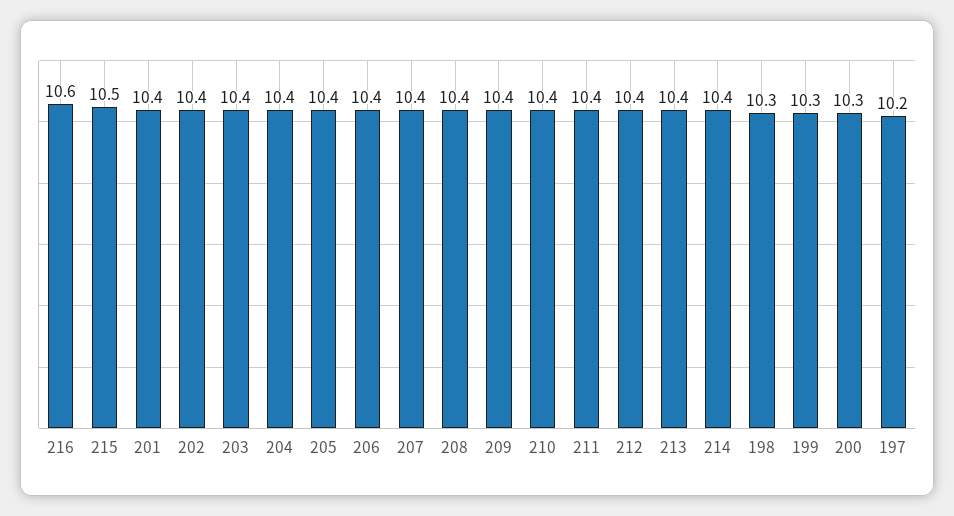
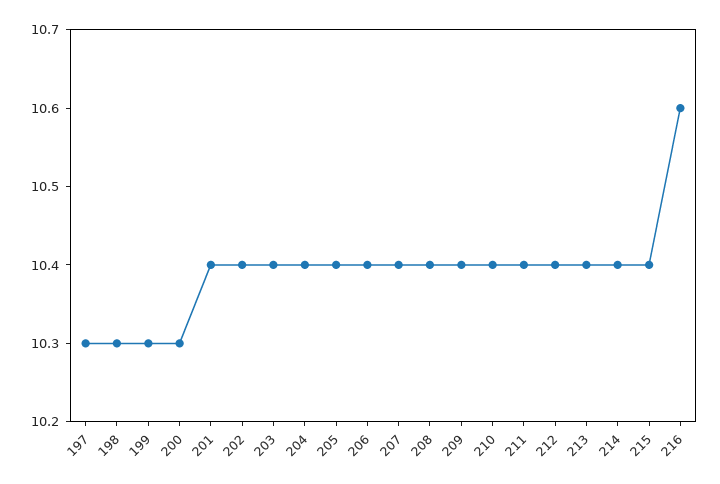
  {
    "216": 10.6,
-   "215": 10.5,
+   "215": 10.4,
    "201": 10.4,
    "202": 10.4,
    "203": 10.4,
    "204": 10.4,
    "205": 10.4,
    "206": 10.4,
    "207": 10.4,
    "208": 10.4,
    "209": 10.4,
    "210": 10.4,
    "211": 10.4,
    "212": 10.4,
    "213": 10.4,
    "214": 10.4,
    "198": 10.3,
    "199": 10.3,
    "200": 10.3,
-   "197": 10.2
+   "197": 10.3
  }

